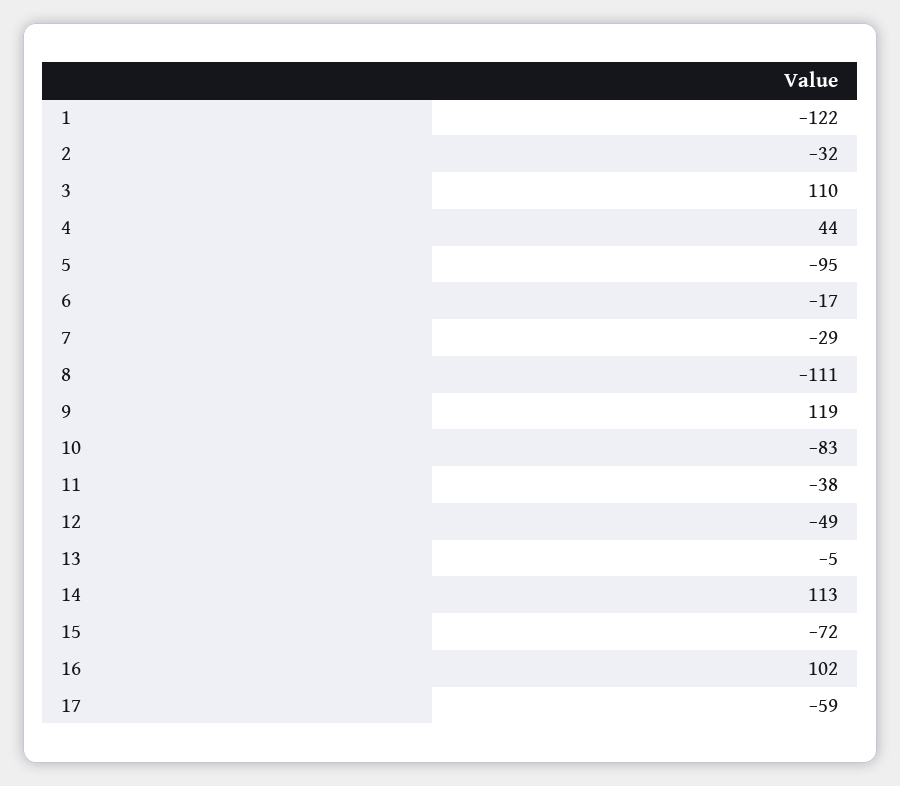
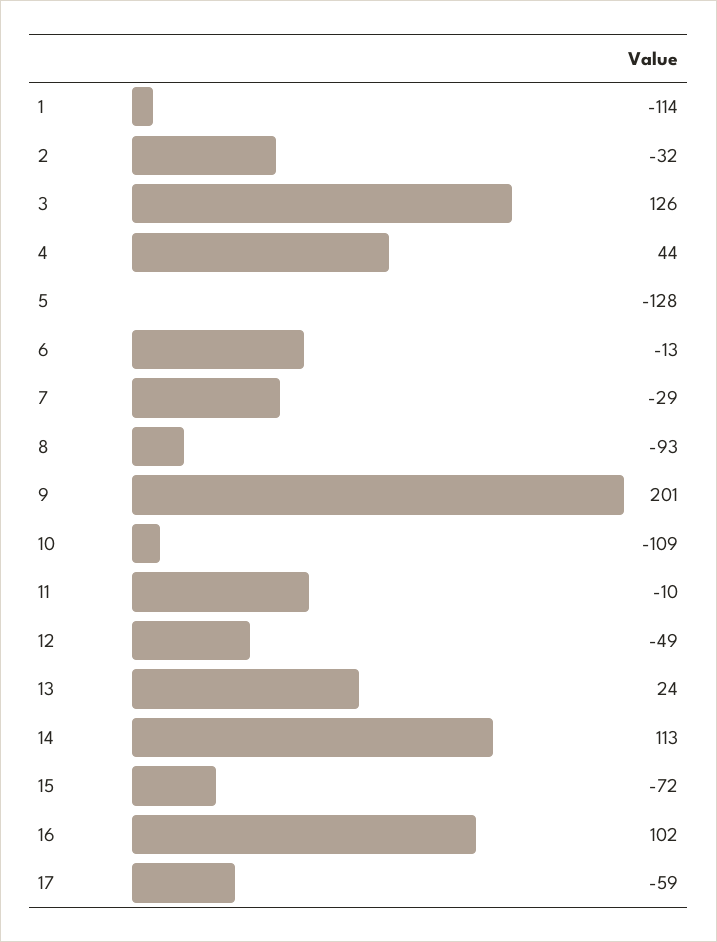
  {
-   "1": -122,
+   "1": -114,
    "2": -32,
-   "3": 110,
+   "3": 126,
    "4": 44,
-   "5": -95,
+   "5": -128,
-   "6": -17,
+   "6": -13,
    "7": -29,
-   "8": -111,
+   "8": -93,
-   "9": 119,
+   "9": 201,
-   "10": -83,
+   "10": -109,
-   "11": -38,
+   "11": -10,
    "12": -49,
-   "13": -5,
+   "13": 24,
    "14": 113,
    "15": -72,
    "16": 102,
    "17": -59
  }

